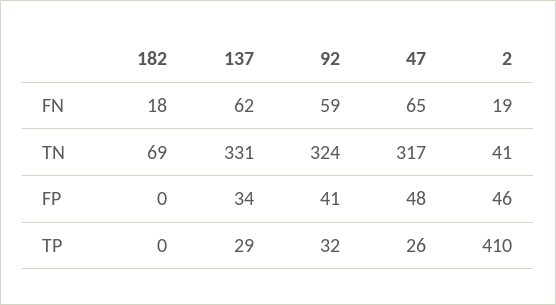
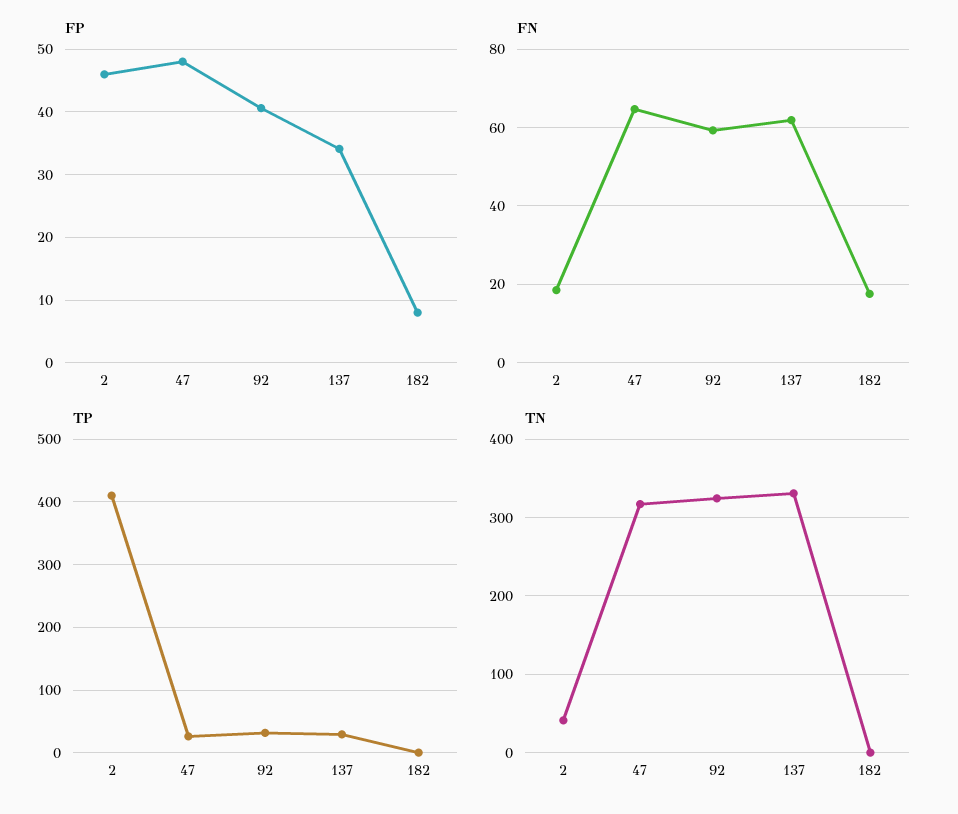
  {
    "FN": {
      "182": 18,
      "137": 62,
      "92": 59,
      "47": 65,
      "2": 19
    },
    "TN": {
-     "182": 69,
+     "182": 0,
      "137": 331,
      "92": 324,
      "47": 317,
      "2": 41
    },
    "FP": {
-     "182": 0,
+     "182": 8,
      "137": 34,
      "92": 41,
      "47": 48,
      "2": 46
    },
    "TP": {
      "182": 0,
      "137": 29,
      "92": 32,
      "47": 26,
      "2": 410
    }
  }

